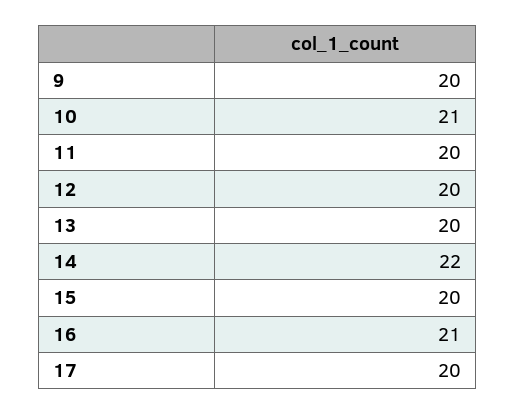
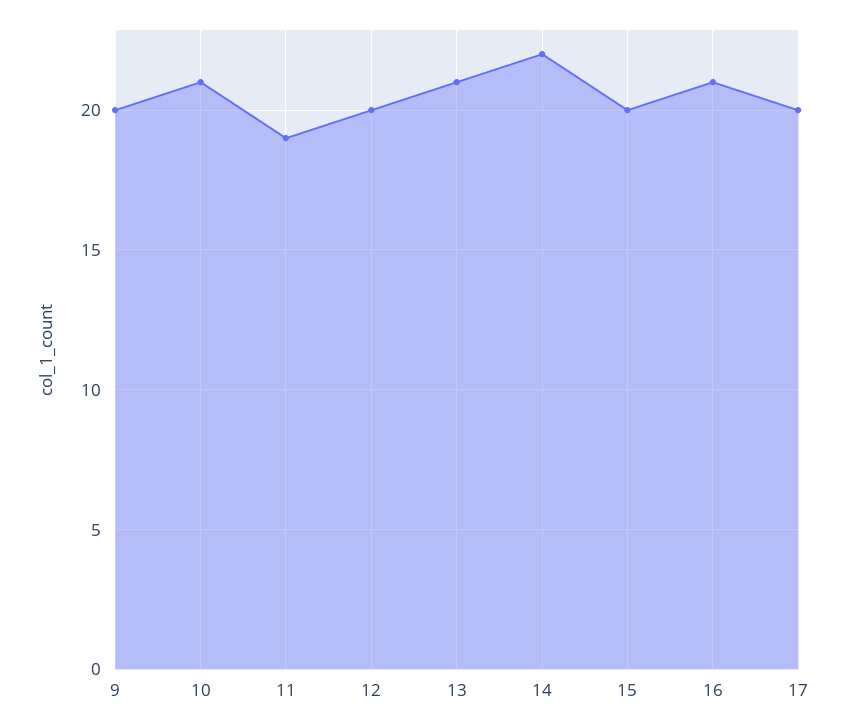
  {
    "9": 20,
    "10": 21,
-   "11": 20,
+   "11": 19,
    "12": 20,
-   "13": 20,
+   "13": 21,
    "14": 22,
    "15": 20,
    "16": 21,
    "17": 20
  }

